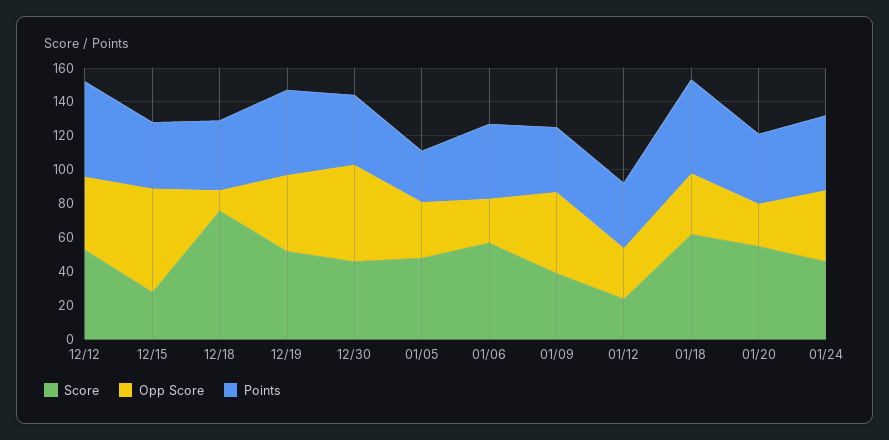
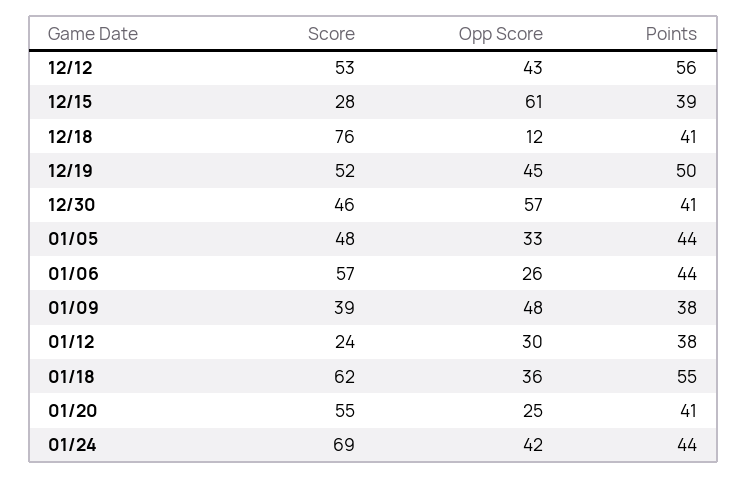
  {
    "Score": {
      "12/12": 53,
      "12/15": 28,
      "12/18": 76,
      "12/19": 52,
      "12/30": 46,
      "01/05": 48,
      "01/06": 57,
      "01/09": 39,
      "01/12": 24,
      "01/18": 62,
      "01/20": 55,
-     "01/24": 45
+     "01/24": 69
    },
    "Opp Score": {
      "12/12": 43,
      "12/15": 61,
      "12/18": 12,
      "12/19": 45,
      "12/30": 57,
      "01/05": 33,
      "01/06": 26,
      "01/09": 48,
      "01/12": 30,
      "01/18": 36,
      "01/20": 25,
      "01/24": 42
    },
    "Points": {
      "12/12": 56,
      "12/15": 39,
      "12/18": 41,
      "12/19": 50,
      "12/30": 41,
-     "01/05": 30,
+     "01/05": 44,
      "01/06": 44,
      "01/09": 38,
      "01/12": 38,
      "01/18": 55,
      "01/20": 41,
      "01/24": 44
    }
  }

